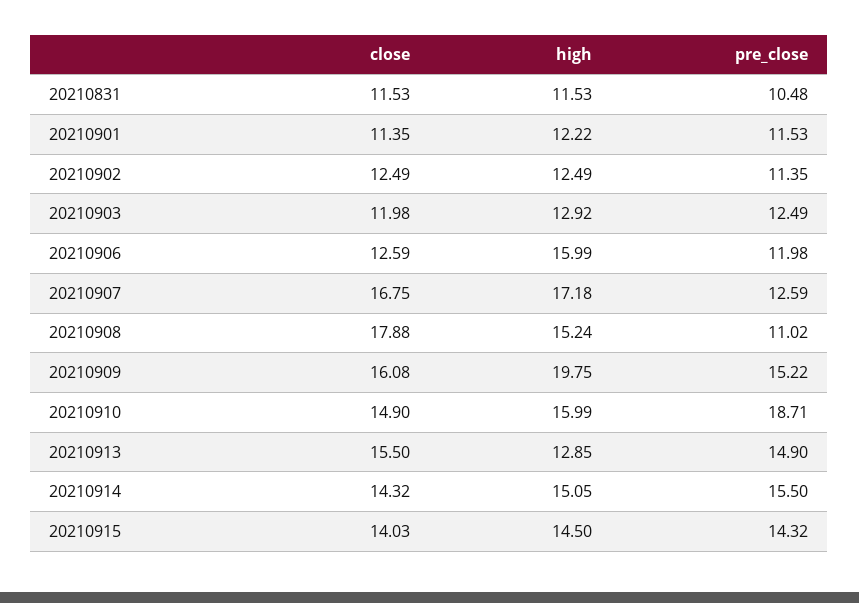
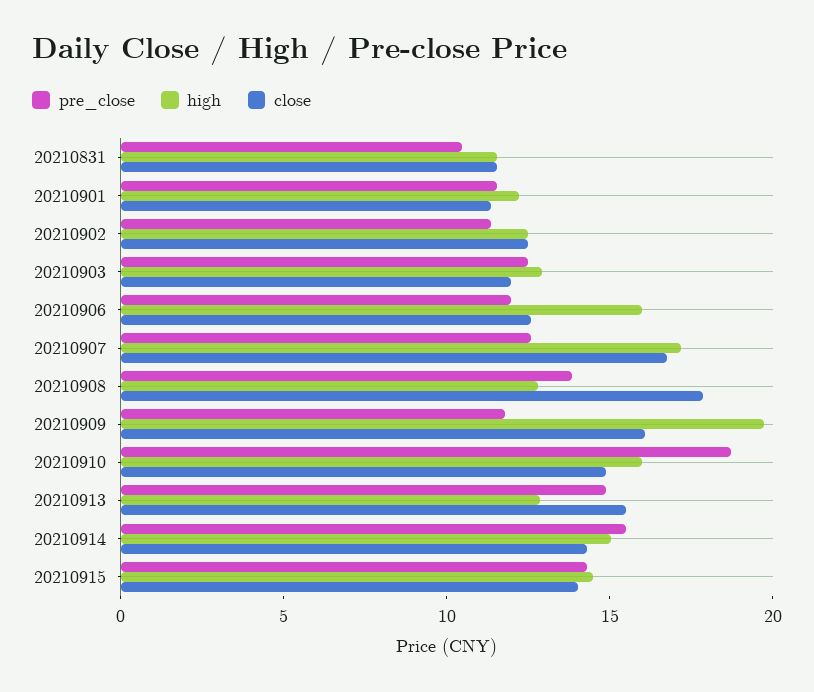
  {
    "close": {
      "20210831": 11.53,
      "20210901": 11.35,
      "20210902": 12.49,
      "20210903": 11.98,
      "20210906": 12.59,
      "20210907": 16.75,
      "20210908": 17.88,
      "20210909": 16.08,
      "20210910": 14.9,
      "20210913": 15.5,
      "20210914": 14.32,
      "20210915": 14.03
    },
    "high": {
      "20210831": 11.53,
      "20210901": 12.22,
      "20210902": 12.49,
      "20210903": 12.92,
      "20210906": 15.99,
      "20210907": 17.18,
-     "20210908": 15.24,
+     "20210908": 13,
      "20210909": 19.75,
      "20210910": 15.99,
      "20210913": 12.85,
      "20210914": 15.05,
      "20210915": 14.5
    },
    "pre_close": {
      "20210831": 10.48,
      "20210901": 11.53,
      "20210902": 11.35,
      "20210903": 12.49,
      "20210906": 11.98,
      "20210907": 12.59,
-     "20210908": 11.02,
+     "20210908": 14,
-     "20210909": 15.22,
+     "20210909": 12,
      "20210910": 18.71,
      "20210913": 14.9,
      "20210914": 15.5,
      "20210915": 14.32
    }
  }

